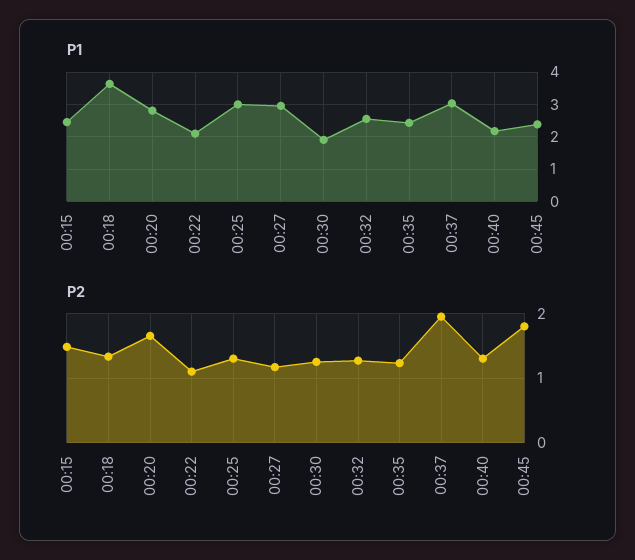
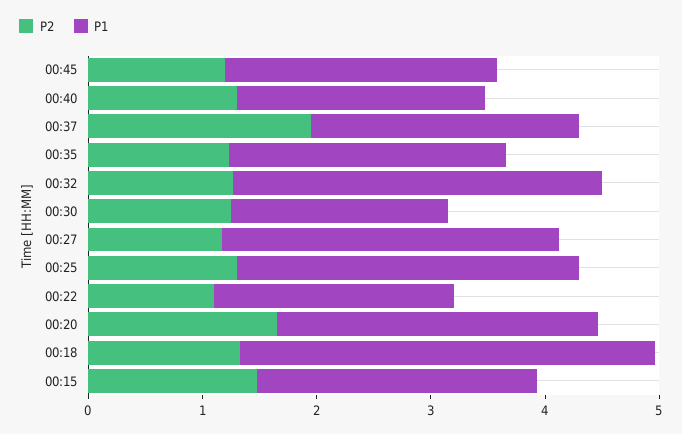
  {
    "P1": {
      "00:15": 2.4,
      "00:18": 3.6,
      "00:20": 2.8,
      "00:22": 2.2,
      "00:25": 3,
      "00:27": 3,
      "00:30": 2,
-     "00:32": 2.6,
+     "00:32": 3.2,
      "00:35": 2.4,
-     "00:37": 3,
+     "00:37": 2.4,
      "00:40": 2.2,
      "00:45": 2.4
    },
    "P2": {
      "00:15": 1.5,
      "00:18": 1.3,
      "00:20": 1.7,
      "00:22": 1.1,
      "00:25": 1.3,
      "00:27": 1.2,
      "00:30": 1.3,
      "00:32": 1.3,
      "00:35": 1.2,
      "00:37": 2,
      "00:40": 1.3,
-     "00:45": 1.8
+     "00:45": 1.2
    }
  }

